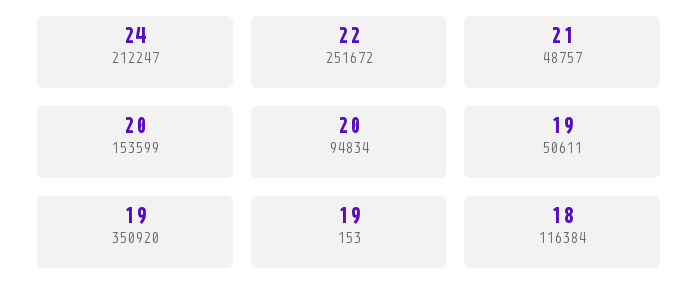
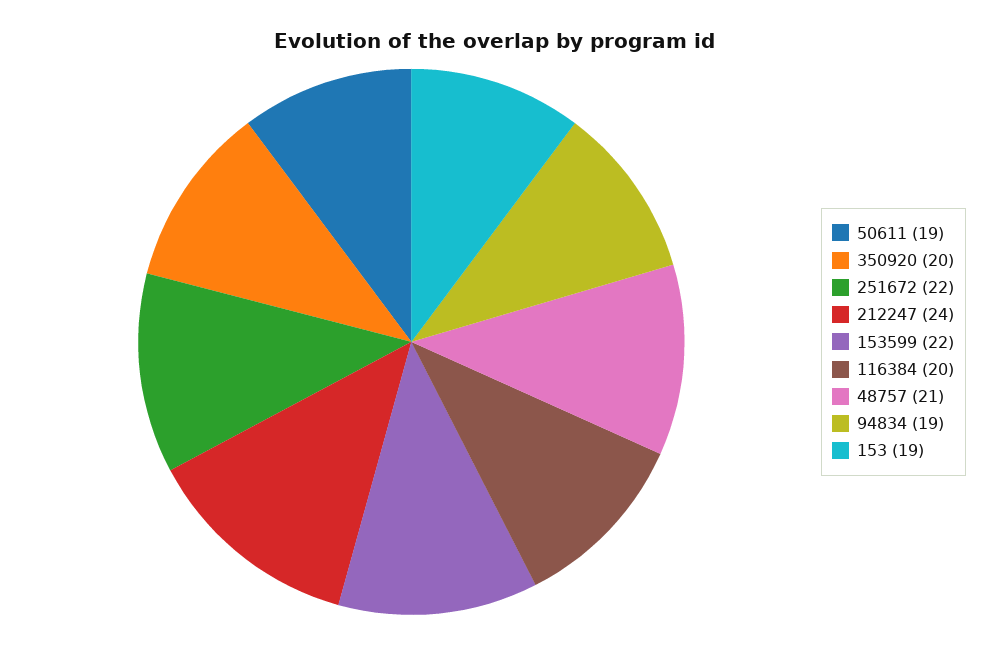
  {
    "212247": 24,
    "251672": 22,
    "48757": 21,
-   "153599": 20,
+   "153599": 22,
-   "94834": 20,
+   "94834": 19,
    "50611": 19,
-   "350920": 19,
+   "350920": 20,
    "153": 19,
-   "116384": 18
+   "116384": 20
  }

